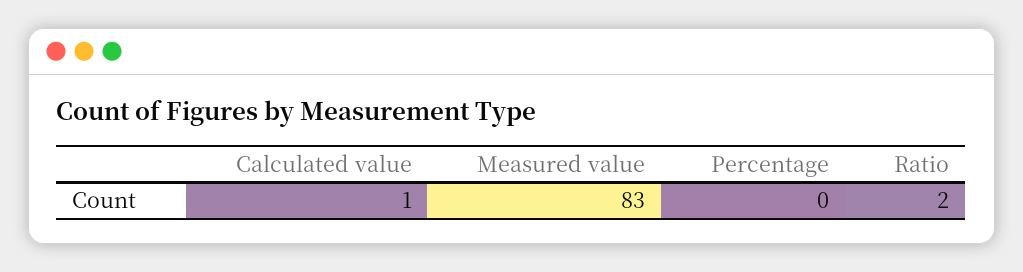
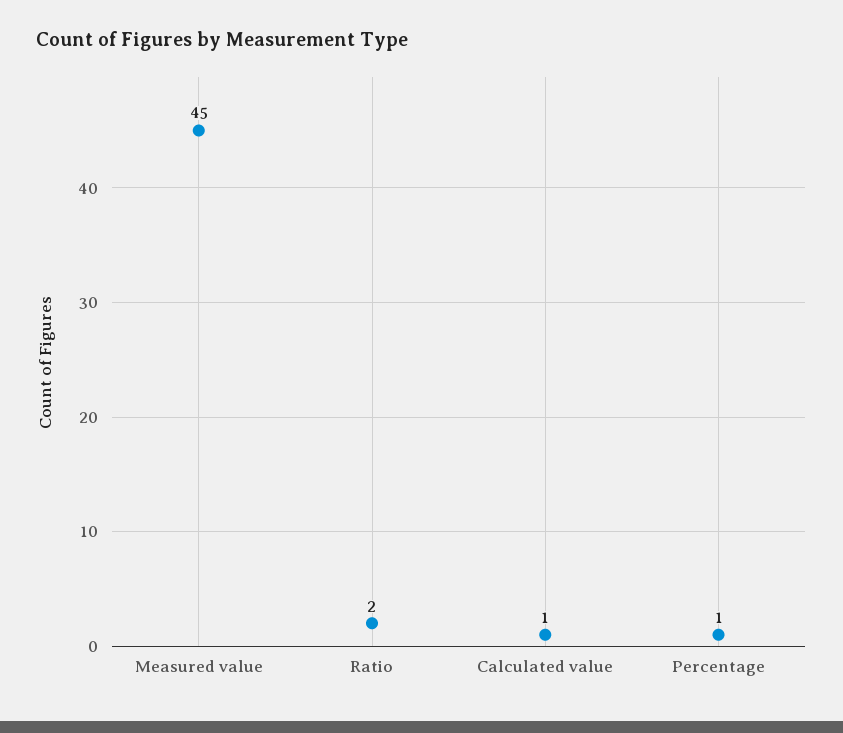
  {
    "Calculated value": 1,
-   "Measured value": 83,
+   "Measured value": 45,
-   "Percentage": 0,
+   "Percentage": 1,
    "Ratio": 2
  }

